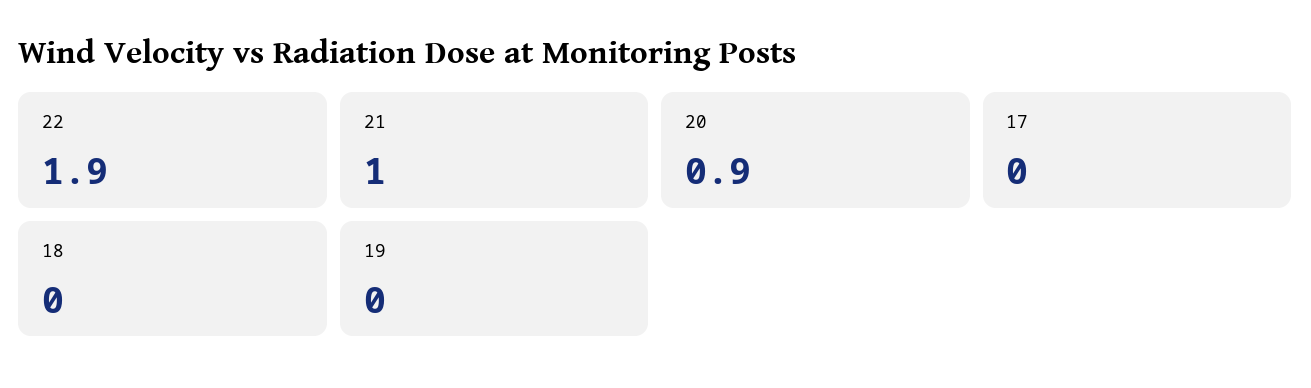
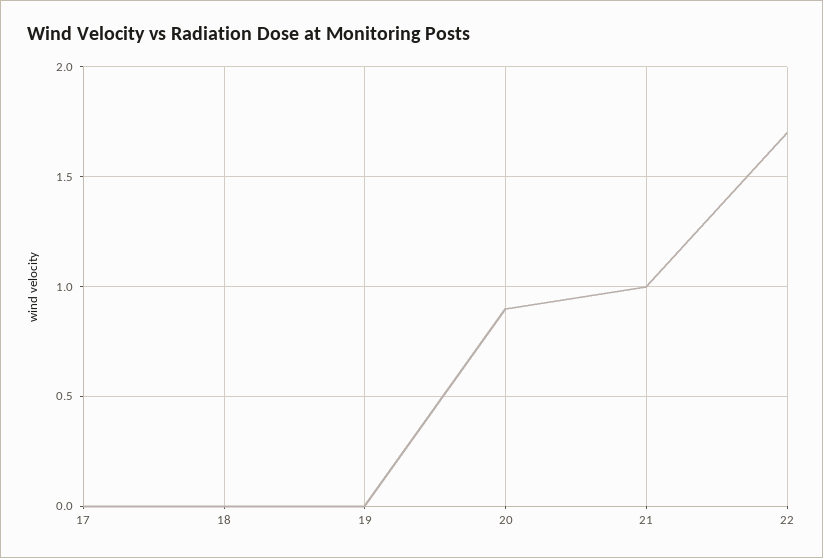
  {
-   "22": 1.9,
+   "22": 1.7,
    "21": 1,
    "20": 0.9,
    "17": 0,
    "18": 0,
    "19": 0
  }

